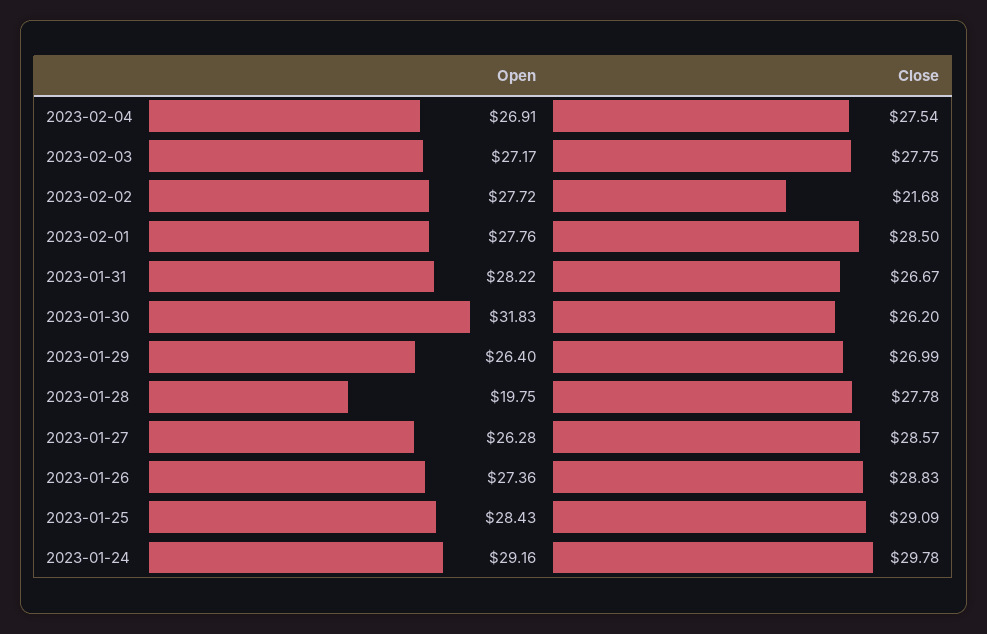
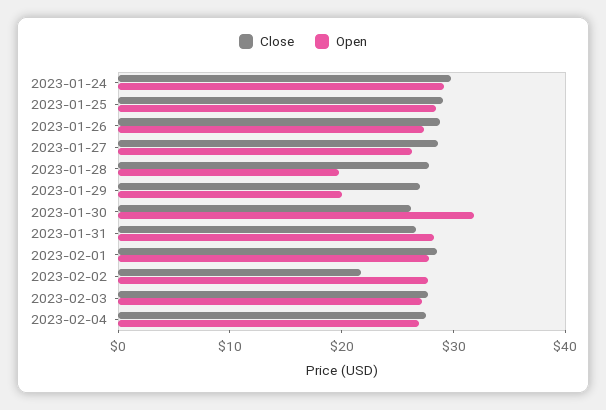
  {
    "Open": {
      "2023-02-04": 26.91,
      "2023-02-03": 27.17,
      "2023-02-02": 27.72,
      "2023-02-01": 27.76,
      "2023-01-31": 28.22,
      "2023-01-30": 31.83,
-     "2023-01-29": 26.4,
+     "2023-01-29": 20,
      "2023-01-28": 19.75,
      "2023-01-27": 26.28,
      "2023-01-26": 27.36,
      "2023-01-25": 28.43,
      "2023-01-24": 29.16
    },
    "Close": {
      "2023-02-04": 27.54,
      "2023-02-03": 27.75,
      "2023-02-02": 21.68,
      "2023-02-01": 28.5,
      "2023-01-31": 26.67,
      "2023-01-30": 26.2,
      "2023-01-29": 26.99,
      "2023-01-28": 27.78,
      "2023-01-27": 28.57,
      "2023-01-26": 28.83,
      "2023-01-25": 29.09,
      "2023-01-24": 29.78
    }
  }

